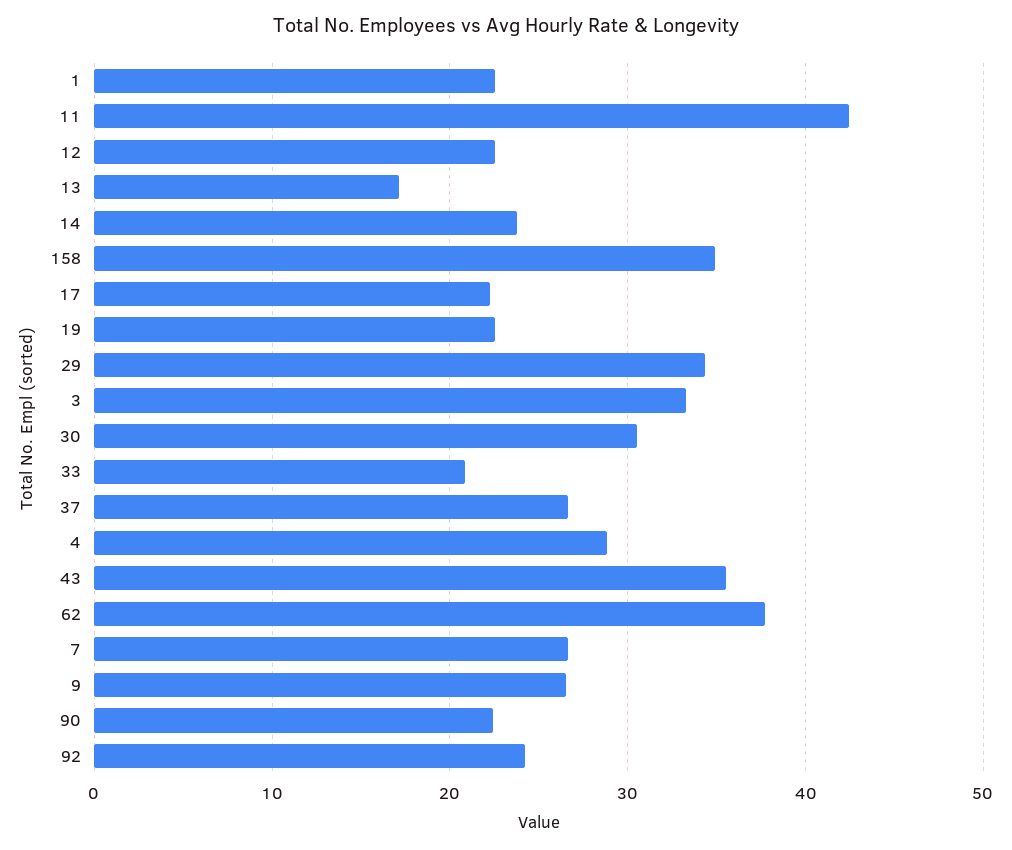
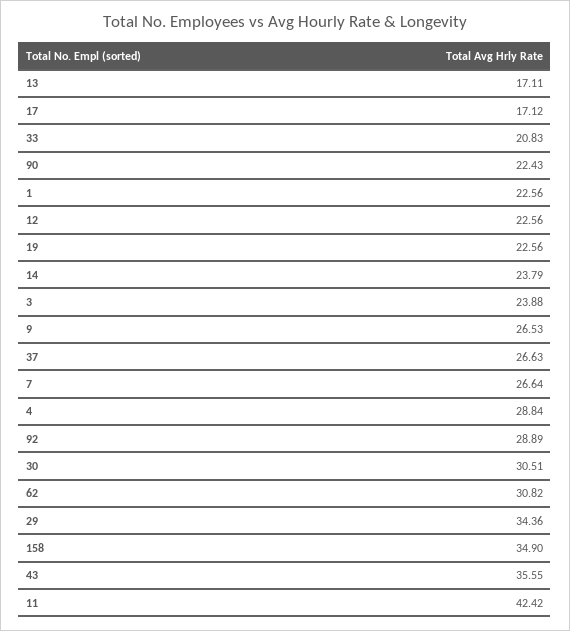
  {
    "1": 22.56,
    "11": 42.42,
    "12": 22.56,
    "13": 17.11,
    "14": 23.79,
    "158": 34.9,
-   "17": 22,
+   "17": 17.12,
    "19": 22.56,
    "29": 34.36,
-   "3": 33,
+   "3": 23.88,
    "30": 30.51,
    "33": 20.83,
    "37": 26.63,
    "4": 28.84,
    "43": 35.55,
-   "62": 38,
+   "62": 30.82,
    "7": 26.64,
    "9": 26.53,
    "90": 22.43,
-   "92": 24
+   "92": 28.89
  }

